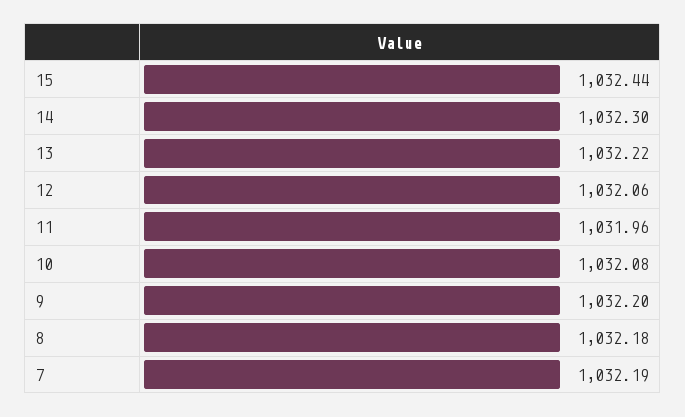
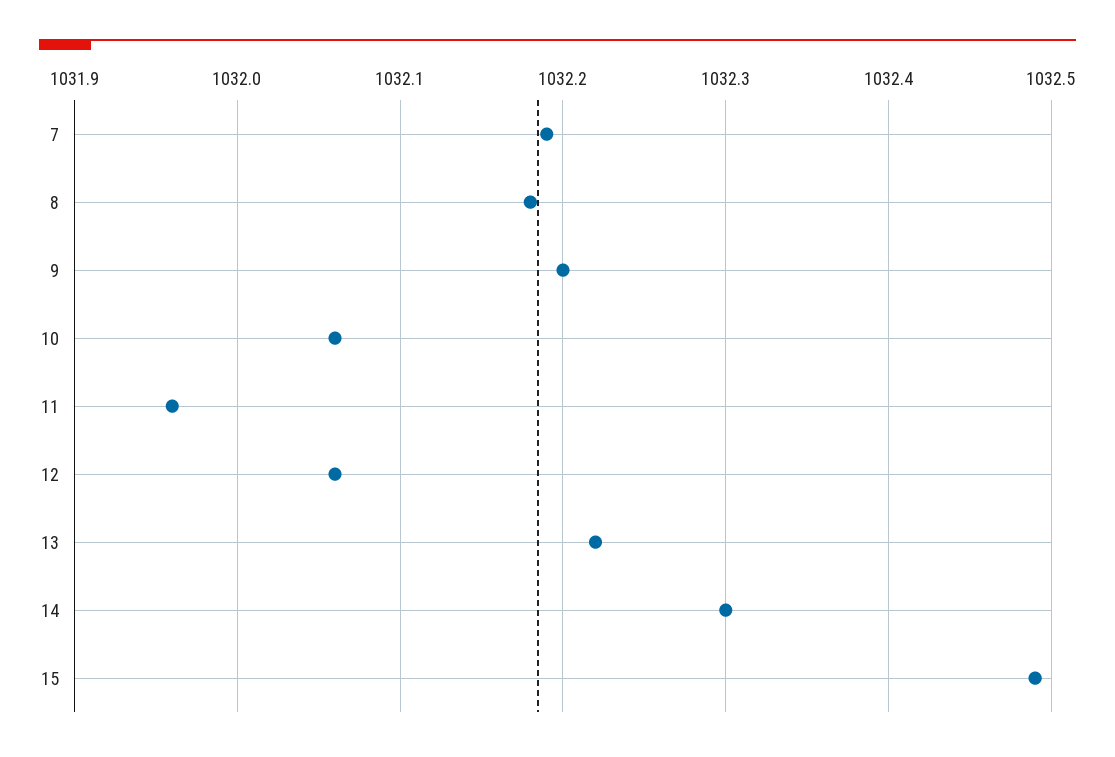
  {
-   "15": 1032.44,
+   "15": 1032.49,
    "14": 1032.3,
    "13": 1032.22,
    "12": 1032.06,
    "11": 1031.96,
-   "10": 1032.08,
+   "10": 1032.06,
    "9": 1032.2,
    "8": 1032.18,
    "7": 1032.19
  }

